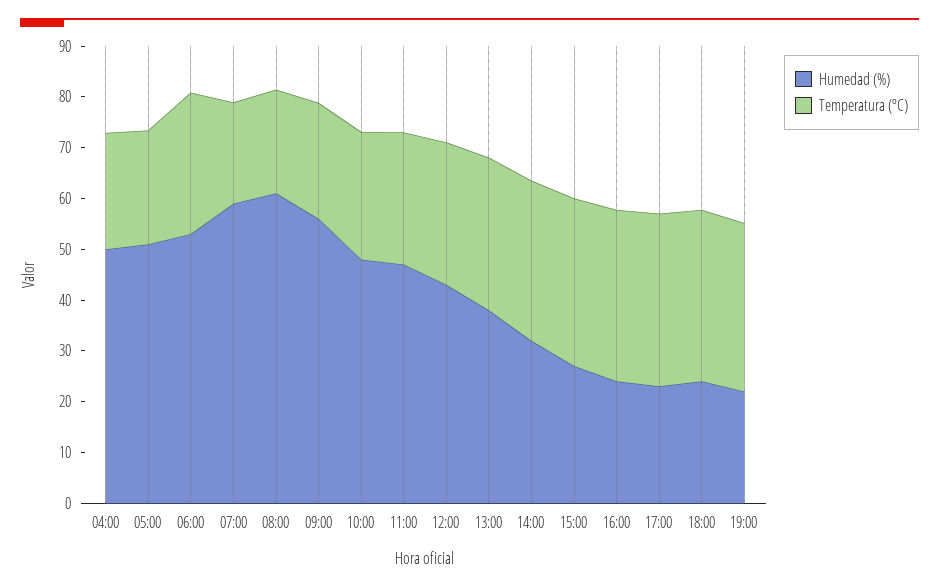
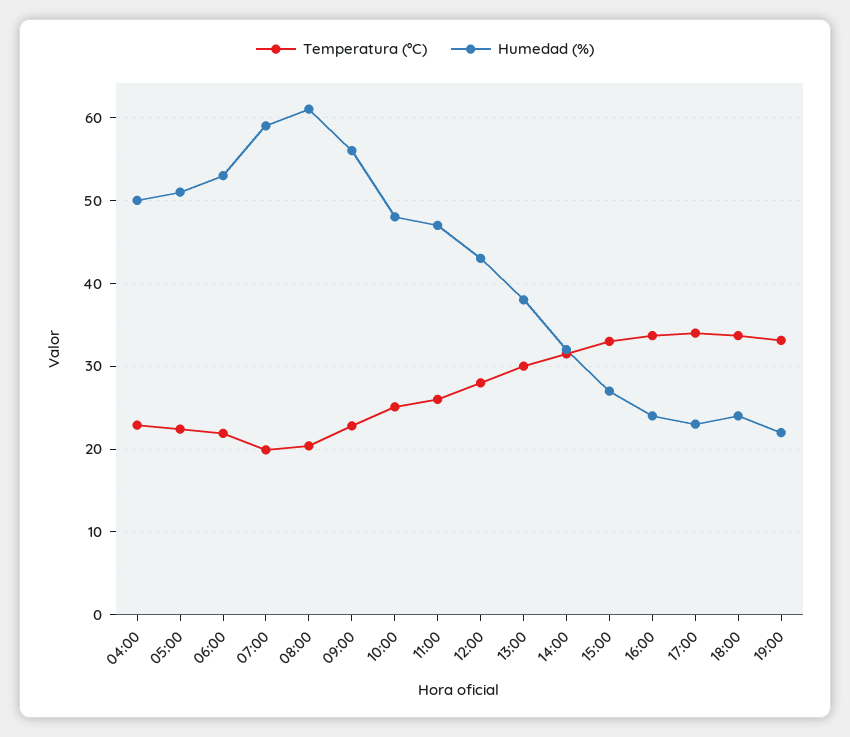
  {
    "Humedad (%)": {
      "04:00": 50,
      "05:00": 51,
      "06:00": 53,
      "07:00": 59,
      "08:00": 61,
      "09:00": 56,
      "10:00": 48,
      "11:00": 47,
      "12:00": 43,
      "13:00": 38,
      "14:00": 32,
      "15:00": 27,
      "16:00": 24,
      "17:00": 23,
      "18:00": 24,
      "19:00": 22
    },
    "Temperatura (ºC)": {
      "04:00": 23,
      "05:00": 22,
-     "06:00": 28,
+     "06:00": 22,
      "07:00": 20,
      "08:00": 20,
      "09:00": 23,
      "10:00": 25,
      "11:00": 26,
      "12:00": 28,
      "13:00": 30,
      "14:00": 32,
      "15:00": 33,
      "16:00": 34,
      "17:00": 34,
      "18:00": 34,
      "19:00": 33
    }
  }

